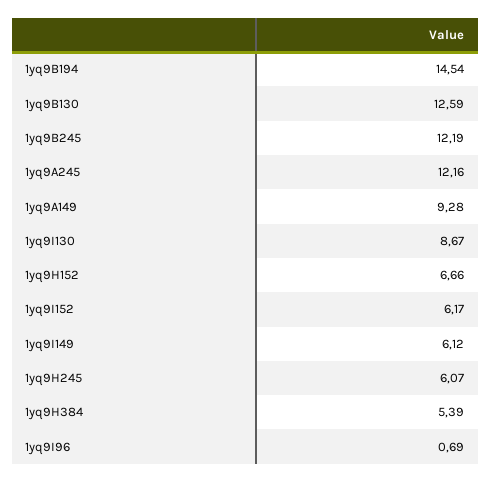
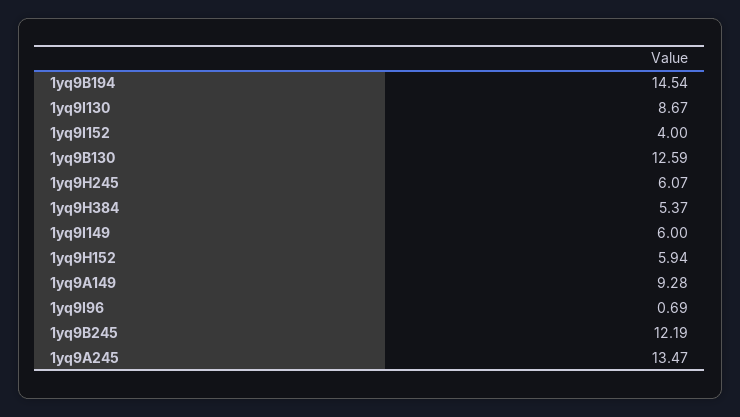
  {
    "1yq9B194": 14.54,
    "1yq9B130": 12.59,
    "1yq9B245": 12.19,
-   "1yq9A245": 12.16,
+   "1yq9A245": 13.47,
    "1yq9A149": 9.28,
    "1yq9I130": 8.67,
-   "1yq9H152": 6.66,
+   "1yq9H152": 5.94,
-   "1yq9I152": 6.17,
+   "1yq9I152": 4,
-   "1yq9I149": 6.12,
+   "1yq9I149": 6,
    "1yq9H245": 6.07,
-   "1yq9H384": 5.39,
+   "1yq9H384": 5.37,
    "1yq9I96": 0.69
  }

